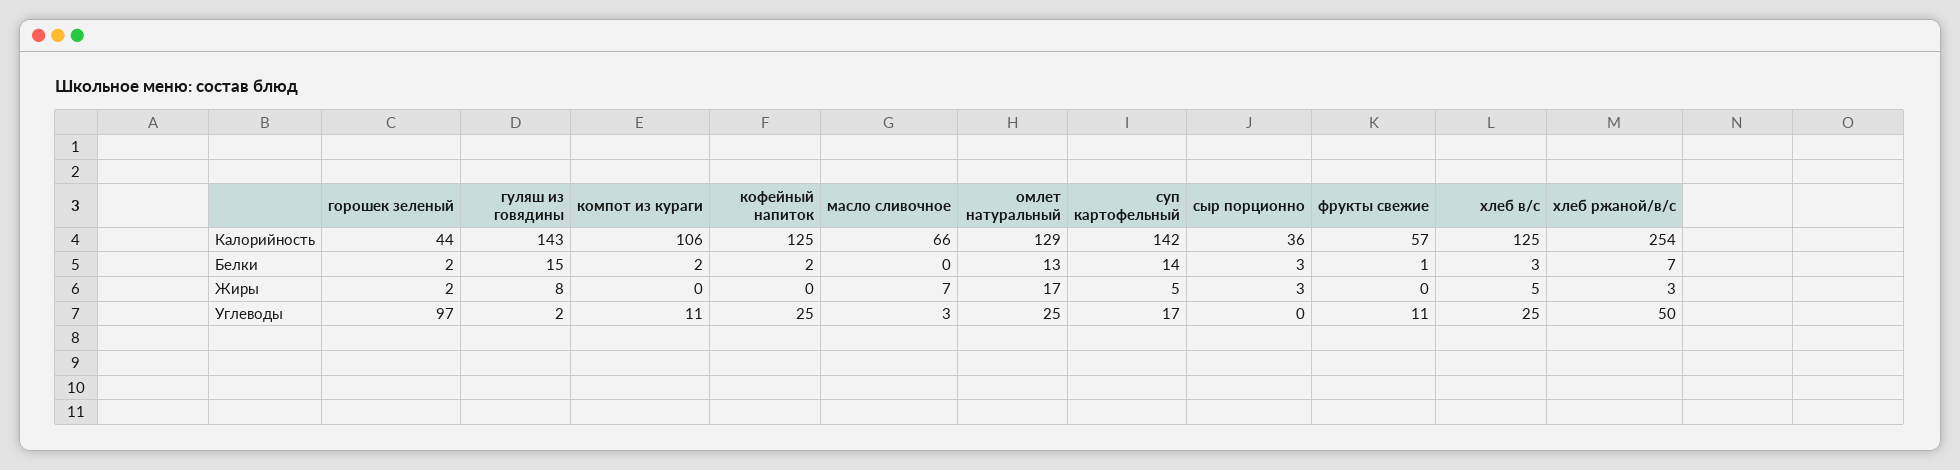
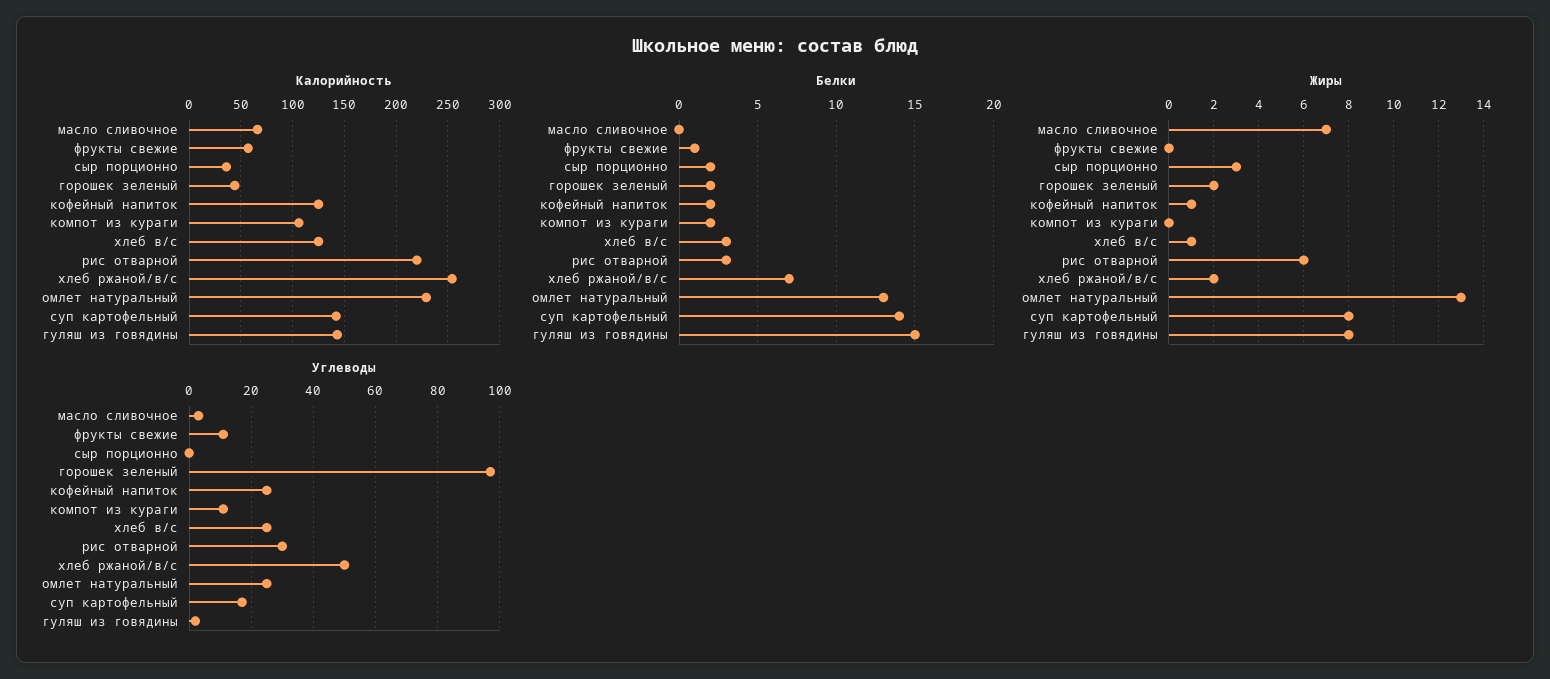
  {
    "Калорийность": {
      "горошек зеленый": 44,
      "гуляш из говядины": 143,
      "компот из кураги": 106,
      "кофейный напиток": 125,
      "масло сливочное": 66,
-     "омлет натуральный": 129,
+     "омлет натуральный": 230,
      "суп картофельный": 142,
      "сыр порционно": 36,
      "фрукты свежие": 57,
      "хлеб в/с": 125,
-     "хлеб ржаной/в/с": 254
+     "хлеб ржаной/в/с": 254,
+     "рис отварной": 220
    },
    "Белки": {
      "горошек зеленый": 2,
      "гуляш из говядины": 15,
      "компот из кураги": 2,
      "кофейный напиток": 2,
      "масло сливочное": 0,
      "омлет натуральный": 13,
      "суп картофельный": 14,
-     "сыр порционно": 3,
+     "сыр порционно": 2,
      "фрукты свежие": 1,
      "хлеб в/с": 3,
-     "хлеб ржаной/в/с": 7
+     "хлеб ржаной/в/с": 7,
+     "рис отварной": 3
    },
    "Жиры": {
      "горошек зеленый": 2,
      "гуляш из говядины": 8,
      "компот из кураги": 0,
-     "кофейный напиток": 0,
+     "кофейный напиток": 1,
      "масло сливочное": 7,
-     "омлет натуральный": 17,
+     "омлет натуральный": 13,
-     "суп картофельный": 5,
+     "суп картофельный": 8,
      "сыр порционно": 3,
      "фрукты свежие": 0,
-     "хлеб в/с": 5,
+     "хлеб в/с": 1,
-     "хлеб ржаной/в/с": 3
+     "хлеб ржаной/в/с": 2,
+     "рис отварной": 6
    },
    "Углеводы": {
      "горошек зеленый": 97,
      "гуляш из говядины": 2,
      "компот из кураги": 11,
      "кофейный напиток": 25,
      "масло сливочное": 3,
      "омлет натуральный": 25,
      "суп картофельный": 17,
      "сыр порционно": 0,
      "фрукты свежие": 11,
      "хлеб в/с": 25,
-     "хлеб ржаной/в/с": 50
+     "хлеб ржаной/в/с": 50,
+     "рис отварной": 30
    }
  }

